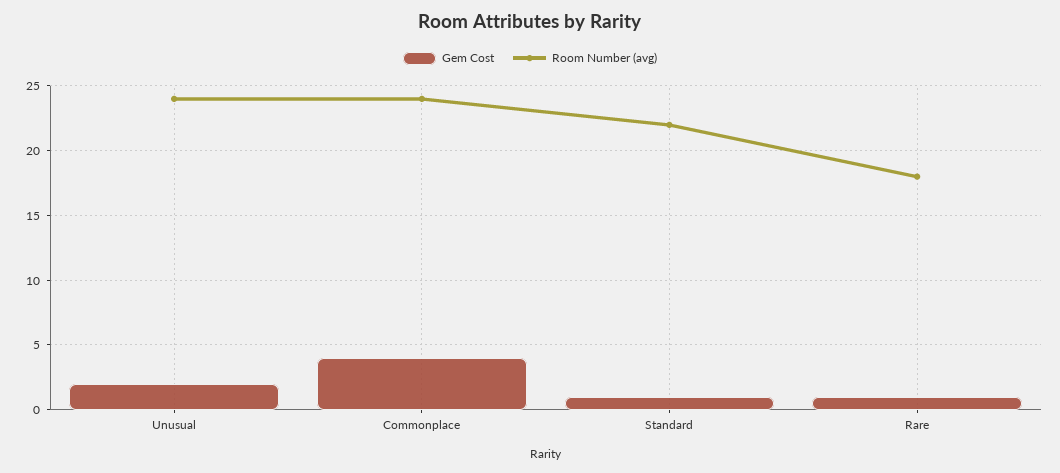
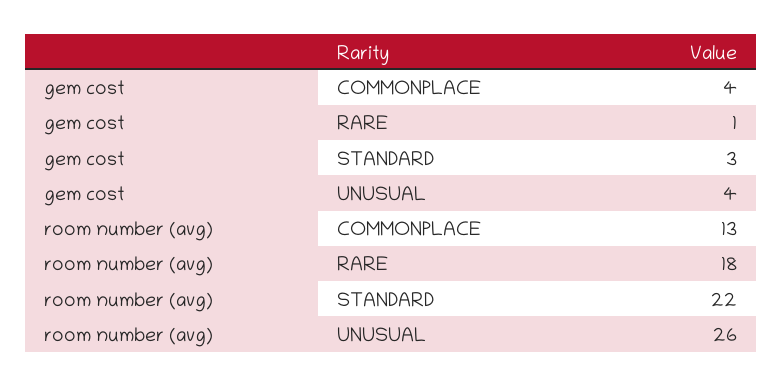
  {
    "Gem Cost": {
-     "Unusual": 2,
+     "Unusual": 4,
      "Commonplace": 4,
-     "Standard": 1,
+     "Standard": 3,
      "Rare": 1
    },
    "Room Number (avg)": {
-     "Unusual": 24,
+     "Unusual": 26,
-     "Commonplace": 24,
+     "Commonplace": 13,
      "Standard": 22,
      "Rare": 18
    }
  }

